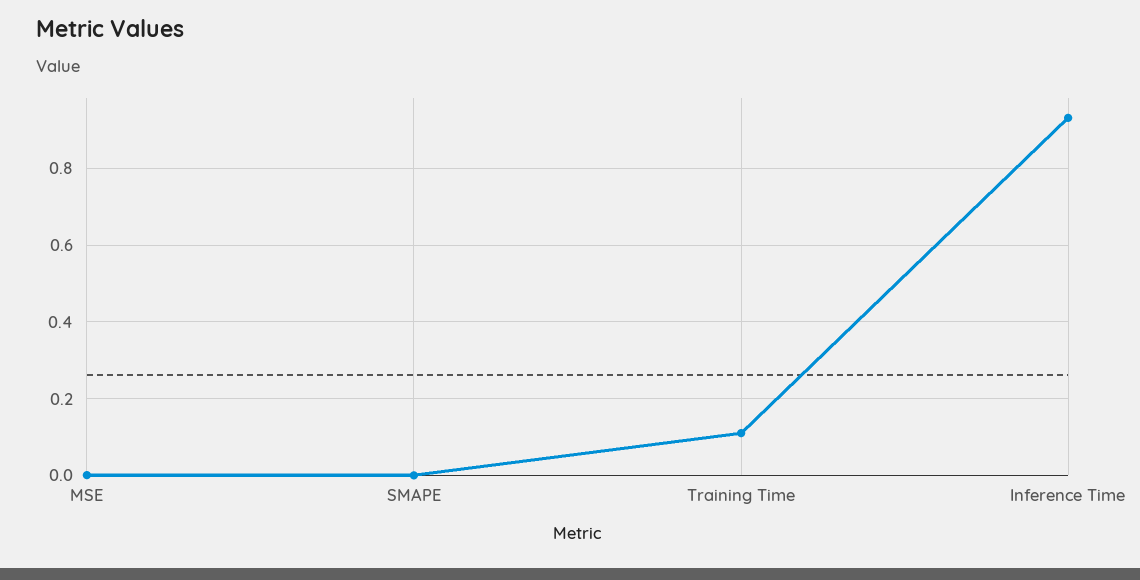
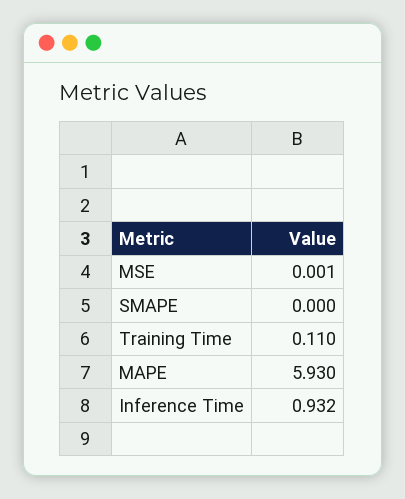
  {
    "MSE": 0.001,
    "SMAPE": 0,
    "Training Time": 0.11,
-   "Inference Time": 0.932
+   "Inference Time": 0.932,
+   "MAPE": 5.93
  }

